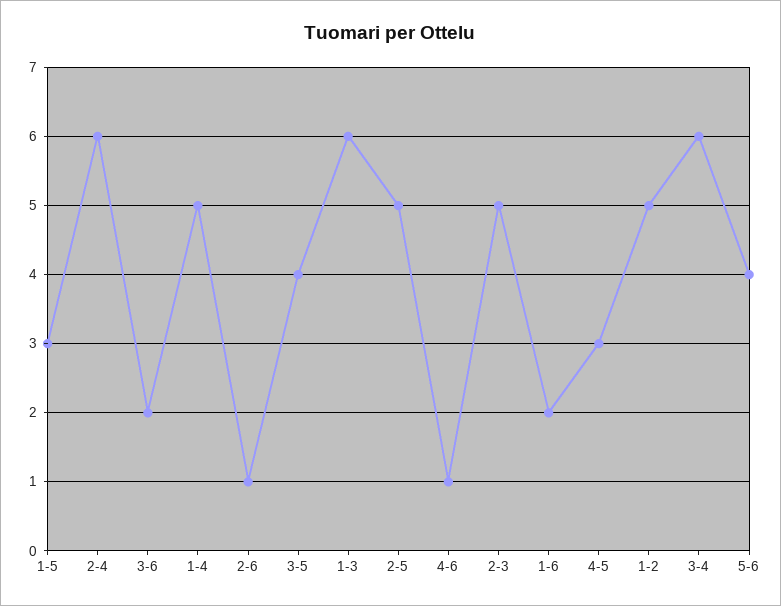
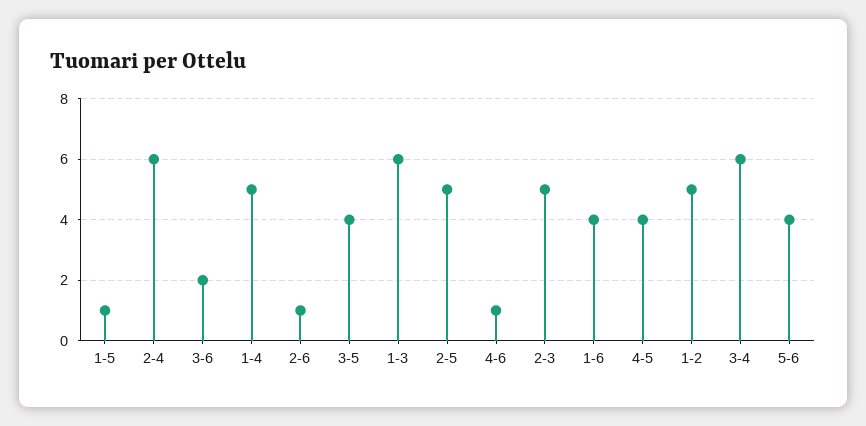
  {
-   "1-5": 3,
+   "1-5": 1,
    "2-4": 6,
    "3-6": 2,
    "1-4": 5,
    "2-6": 1,
    "3-5": 4,
    "1-3": 6,
    "2-5": 5,
    "4-6": 1,
    "2-3": 5,
-   "1-6": 2,
+   "1-6": 4,
-   "4-5": 3,
+   "4-5": 4,
    "1-2": 5,
    "3-4": 6,
    "5-6": 4
  }

